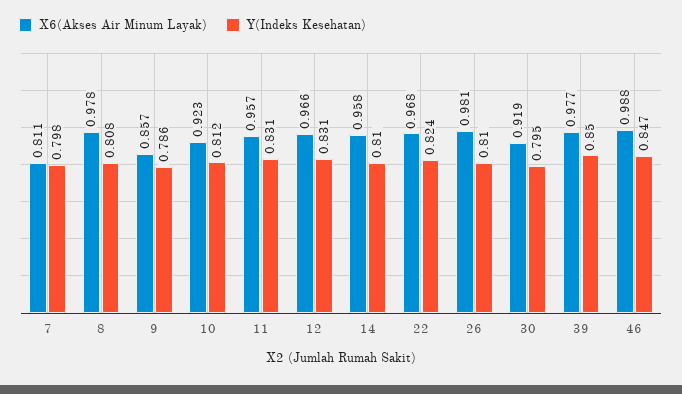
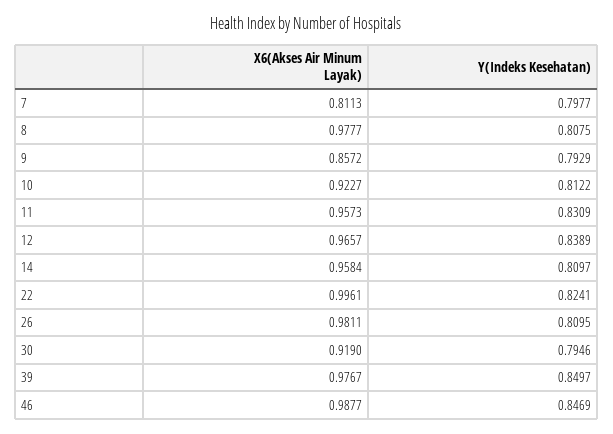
  {
    "X6(Akses Air Minum Layak)": {
      "7": 0.8113,
      "8": 0.9777,
      "9": 0.8572,
      "10": 0.9227,
      "11": 0.9573,
      "12": 0.9657,
      "14": 0.9584,
-     "22": 0.968,
+     "22": 0.9961,
      "26": 0.9811,
      "30": 0.919,
      "39": 0.9767,
      "46": 0.9877
    },
    "Y(Indeks Kesehatan)": {
      "7": 0.7977,
      "8": 0.8075,
-     "9": 0.786,
+     "9": 0.7929,
      "10": 0.8122,
      "11": 0.8309,
-     "12": 0.831,
+     "12": 0.8389,
      "14": 0.8097,
      "22": 0.8241,
      "26": 0.8095,
      "30": 0.7946,
      "39": 0.8497,
      "46": 0.8469
    }
  }

